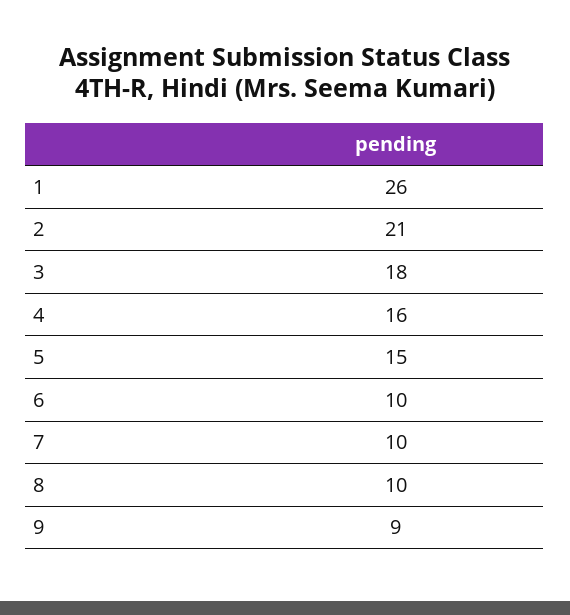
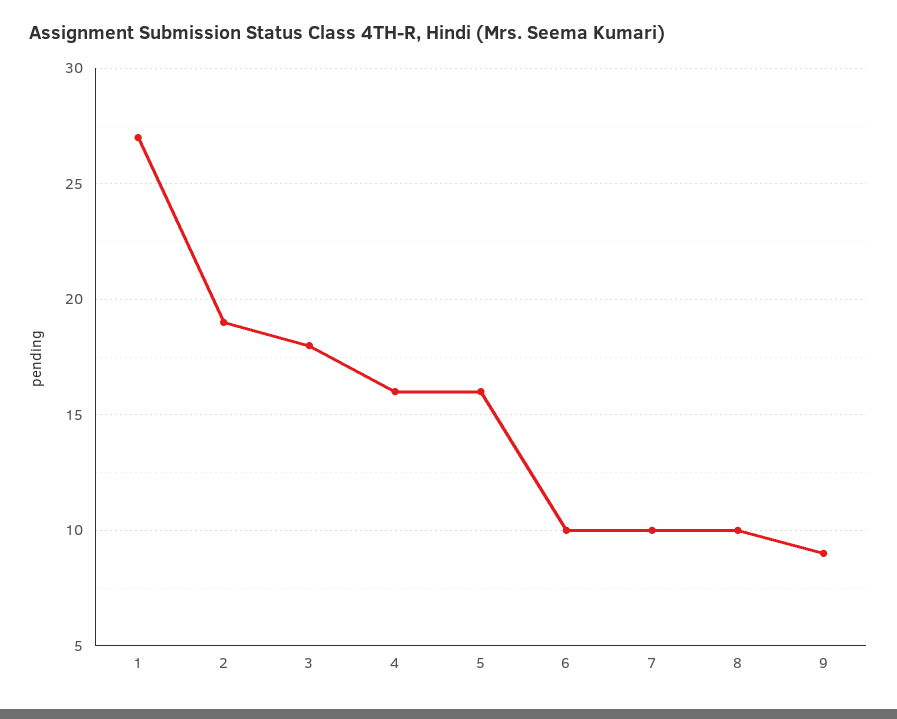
  {
-   "1": 26,
+   "1": 27,
-   "2": 21,
+   "2": 19,
    "3": 18,
    "4": 16,
-   "5": 15,
+   "5": 16,
    "6": 10,
    "7": 10,
    "8": 10,
    "9": 9
  }

